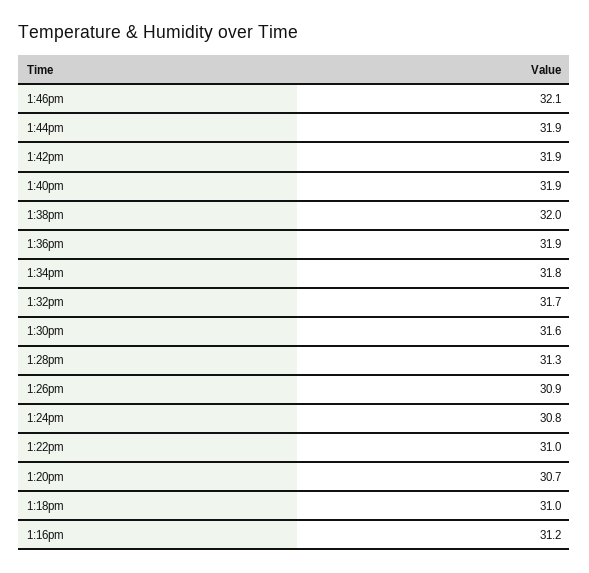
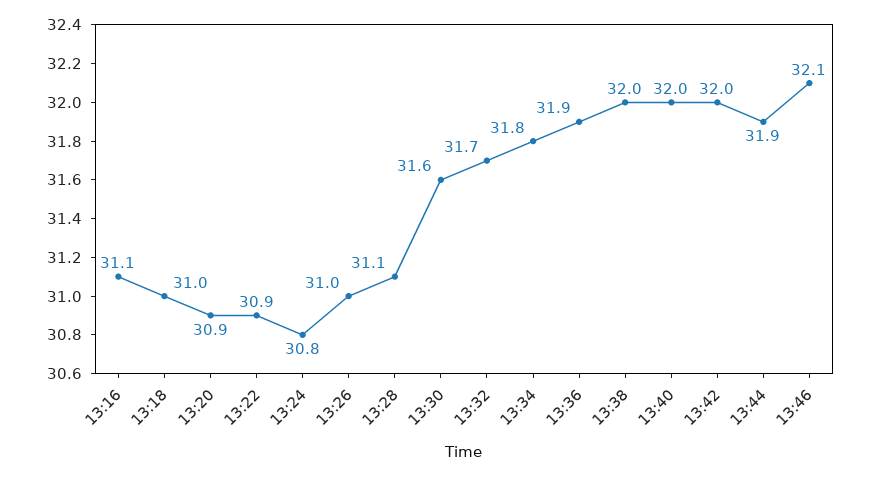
  {
    "1:46pm": 32.1,
    "1:44pm": 31.9,
-   "1:42pm": 31.9,
+   "1:42pm": 32,
-   "1:40pm": 31.9,
+   "1:40pm": 32,
    "1:38pm": 32,
    "1:36pm": 31.9,
    "1:34pm": 31.8,
    "1:32pm": 31.7,
    "1:30pm": 31.6,
-   "1:28pm": 31.3,
+   "1:28pm": 31.1,
-   "1:26pm": 30.9,
+   "1:26pm": 31,
    "1:24pm": 30.8,
-   "1:22pm": 31,
+   "1:22pm": 30.9,
-   "1:20pm": 30.7,
+   "1:20pm": 30.9,
    "1:18pm": 31,
-   "1:16pm": 31.2
+   "1:16pm": 31.1
  }

